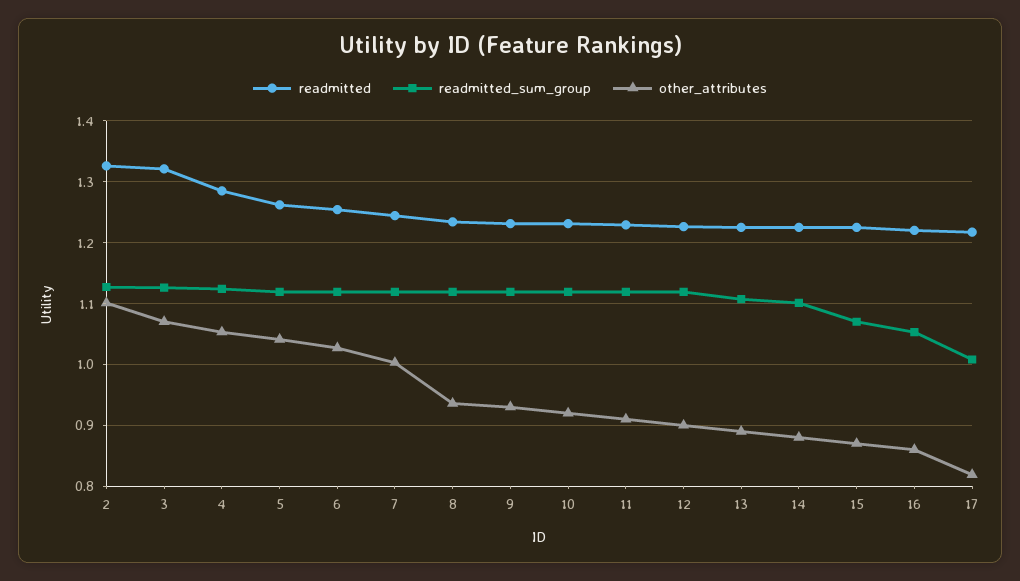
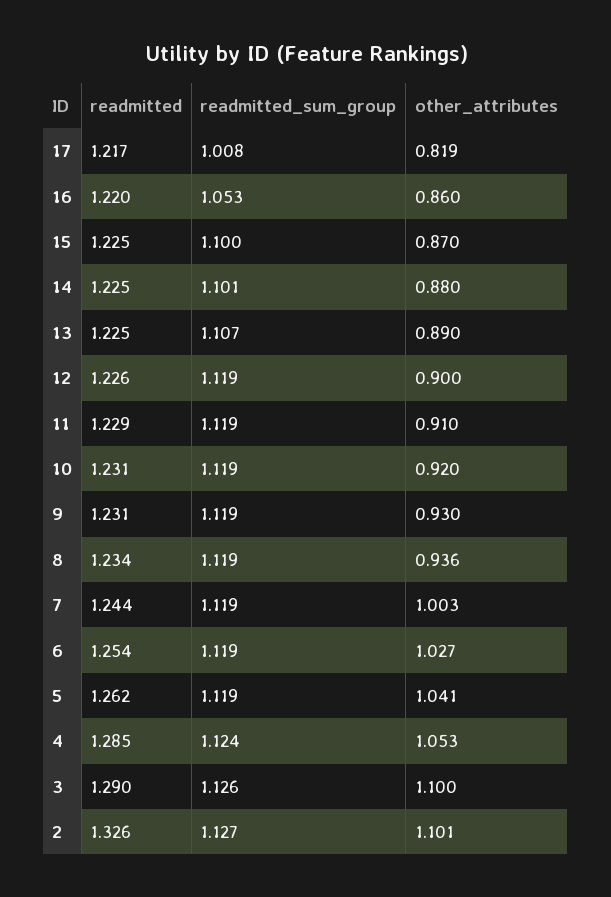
  {
    "readmitted": {
      "2": 1.326,
-     "3": 1.32,
+     "3": 1.29,
      "4": 1.285,
      "5": 1.262,
      "6": 1.254,
      "7": 1.244,
      "8": 1.234,
      "9": 1.231,
      "10": 1.231,
      "11": 1.229,
      "12": 1.226,
      "13": 1.225,
      "14": 1.225,
      "15": 1.225,
      "16": 1.22,
      "17": 1.217
    },
    "readmitted_sum_group": {
      "2": 1.127,
      "3": 1.126,
      "4": 1.124,
      "5": 1.119,
      "6": 1.119,
      "7": 1.119,
      "8": 1.119,
      "9": 1.119,
      "10": 1.119,
      "11": 1.119,
      "12": 1.119,
      "13": 1.107,
      "14": 1.101,
-     "15": 1.07,
+     "15": 1.1,
      "16": 1.053,
      "17": 1.008
    },
    "other_attributes": {
      "2": 1.101,
-     "3": 1.07,
+     "3": 1.1,
      "4": 1.053,
      "5": 1.041,
      "6": 1.027,
      "7": 1.003,
      "8": 0.936,
      "9": 0.93,
      "10": 0.92,
      "11": 0.91,
      "12": 0.9,
      "13": 0.89,
      "14": 0.88,
      "15": 0.87,
      "16": 0.86,
      "17": 0.819
    }
  }

